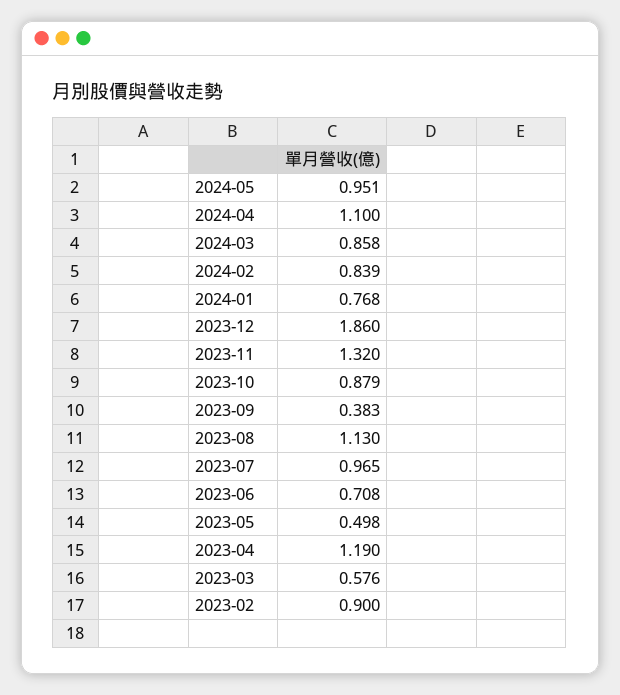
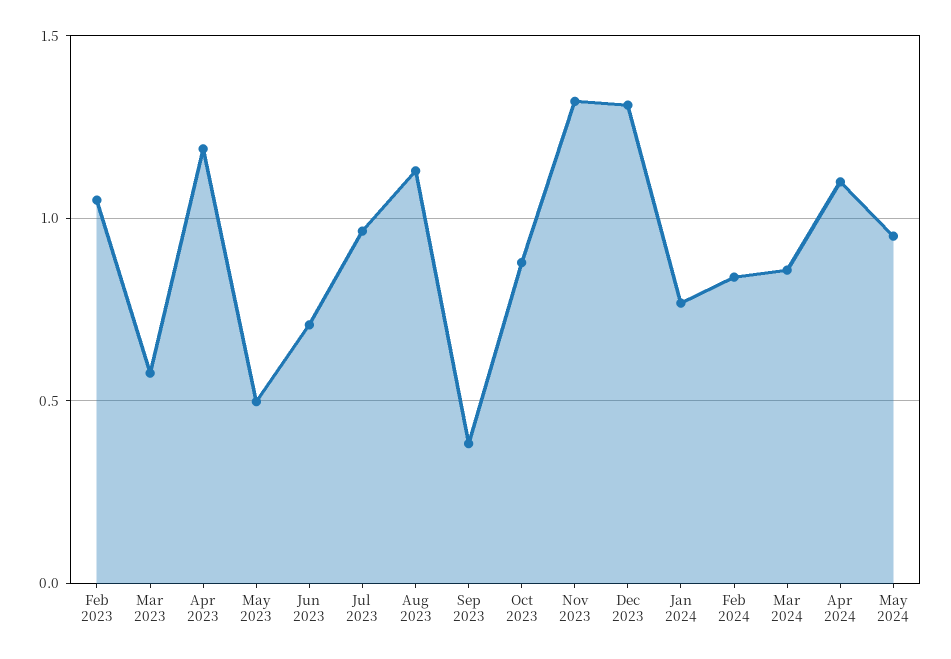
  {
    "2024-05": 0.951,
    "2024-04": 1.1,
    "2024-03": 0.858,
    "2024-02": 0.839,
    "2024-01": 0.768,
-   "2023-12": 1.86,
+   "2023-12": 1.3,
    "2023-11": 1.32,
    "2023-10": 0.879,
    "2023-09": 0.383,
    "2023-08": 1.13,
    "2023-07": 0.965,
    "2023-06": 0.708,
    "2023-05": 0.498,
    "2023-04": 1.19,
    "2023-03": 0.576,
-   "2023-02": 0.9
+   "2023-02": 1.05
  }

